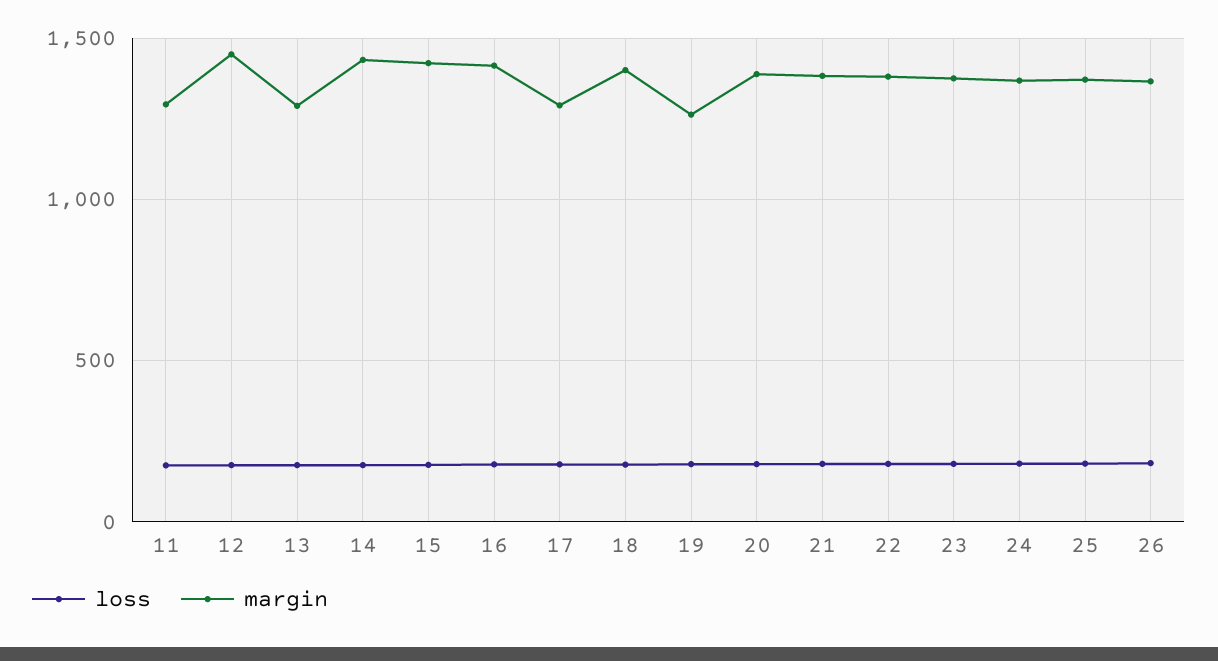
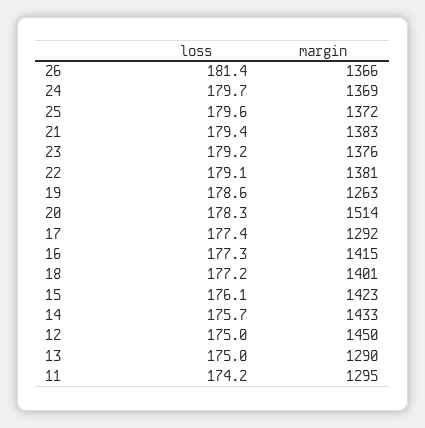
  {
    "loss": {
      "11": 174.2,
      "12": 175,
      "13": 175,
      "14": 175.7,
      "15": 176.1,
      "16": 177.3,
      "17": 177.4,
      "18": 177.2,
      "19": 178.6,
      "20": 178.3,
      "21": 179.4,
      "22": 179.1,
      "23": 179.2,
      "24": 179.7,
      "25": 179.6,
      "26": 181.4
    },
    "margin": {
      "11": 1295,
      "12": 1450,
      "13": 1290,
      "14": 1433,
      "15": 1423,
      "16": 1415,
      "17": 1292,
      "18": 1401,
      "19": 1263,
-     "20": 1400,
+     "20": 1514,
      "21": 1383,
      "22": 1381,
      "23": 1376,
      "24": 1369,
      "25": 1372,
      "26": 1366
    }
  }

